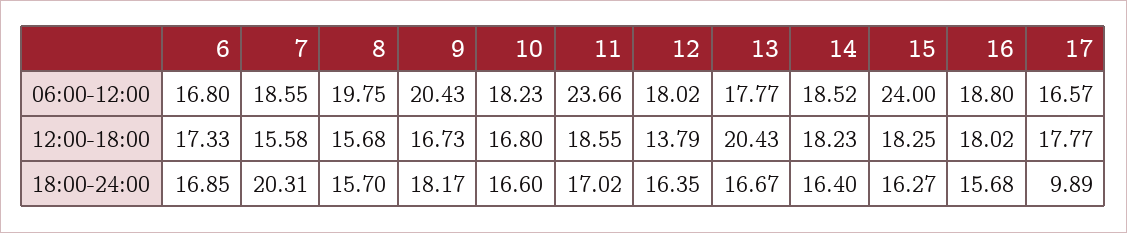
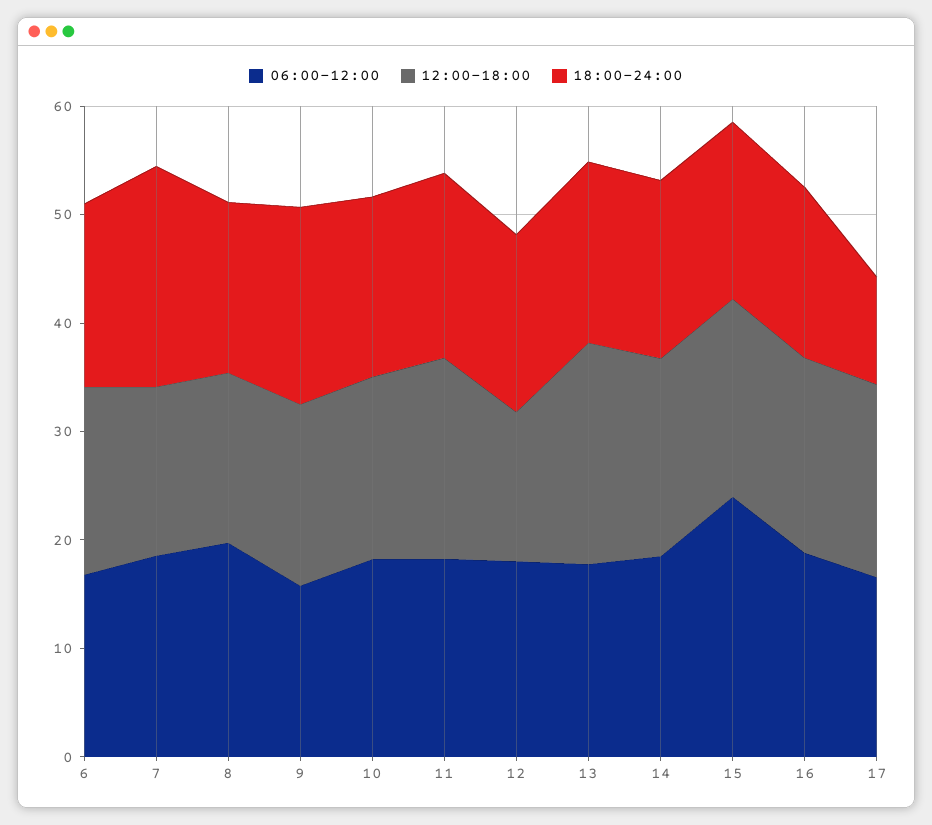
  {
    "06:00-12:00": {
      "6": 16.8,
      "7": 18.55,
      "8": 19.75,
-     "9": 20.43,
+     "9": 16,
      "10": 18.23,
-     "11": 23.66,
+     "11": 18,
      "12": 18.02,
      "13": 17.77,
      "14": 18.52,
      "15": 24,
      "16": 18.8,
      "17": 16.57
    },
    "12:00-18:00": {
      "6": 17.33,
      "7": 15.58,
      "8": 15.68,
      "9": 16.73,
      "10": 16.8,
      "11": 18.55,
      "12": 13.79,
      "13": 20.43,
      "14": 18.23,
      "15": 18.25,
      "16": 18.02,
      "17": 17.77
    },
    "18:00-24:00": {
      "6": 16.85,
      "7": 20.31,
      "8": 15.7,
      "9": 18.17,
      "10": 16.6,
      "11": 17.02,
      "12": 16.35,
      "13": 16.67,
      "14": 16.4,
      "15": 16.27,
      "16": 15.68,
      "17": 9.89
    }
  }

